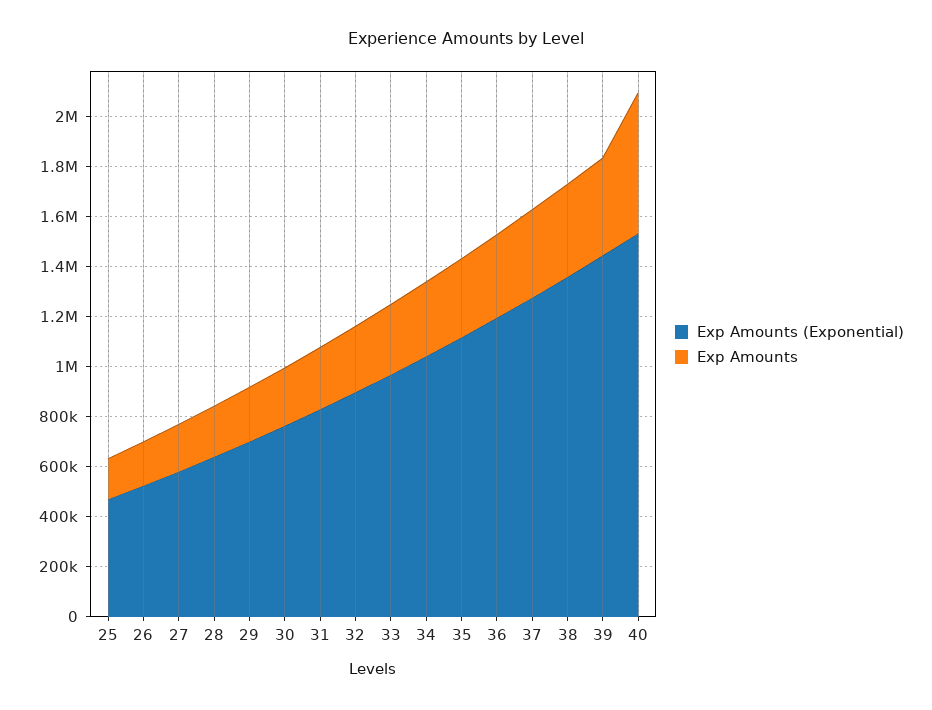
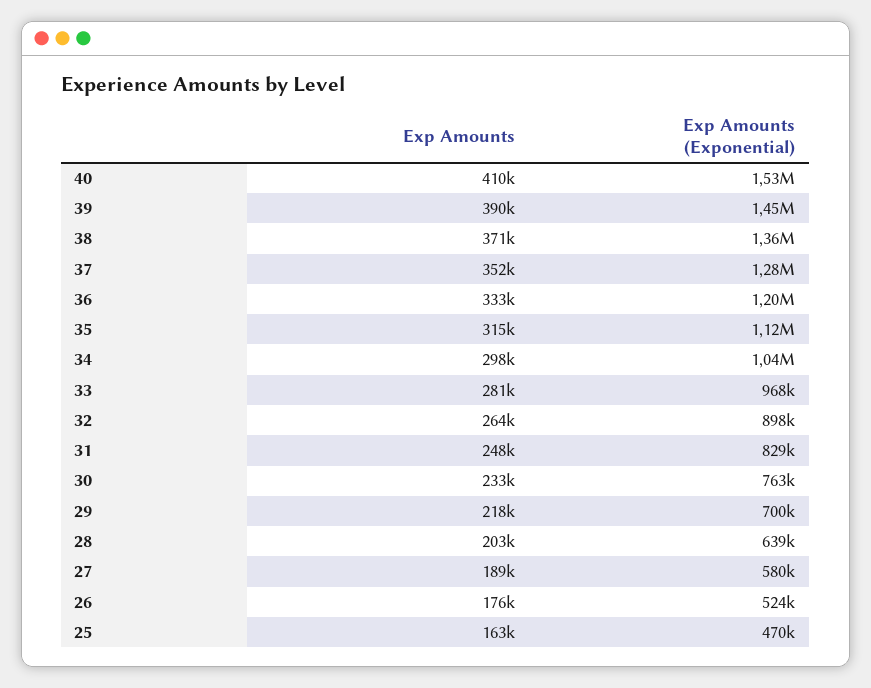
  {
    "Exp Amounts (Exponential)": {
      "25": 470000,
      "26": 524000,
      "27": 580000,
      "28": 639000,
      "29": 700000,
      "30": 763000,
      "31": 829000,
      "32": 898000,
      "33": 968000,
      "34": 1040000,
      "35": 1120000,
      "36": 1200000,
      "37": 1280000,
      "38": 1360000,
      "39": 1450000,
      "40": 1530000
    },
    "Exp Amounts": {
      "25": 163000,
      "26": 176000,
      "27": 189000,
      "28": 203000,
      "29": 218000,
      "30": 233000,
      "31": 248000,
      "32": 264000,
      "33": 281000,
      "34": 298000,
      "35": 315000,
      "36": 333000,
      "37": 352000,
      "38": 371000,
      "39": 390000,
-     "40": 550000
+     "40": 410000
    }
  }

